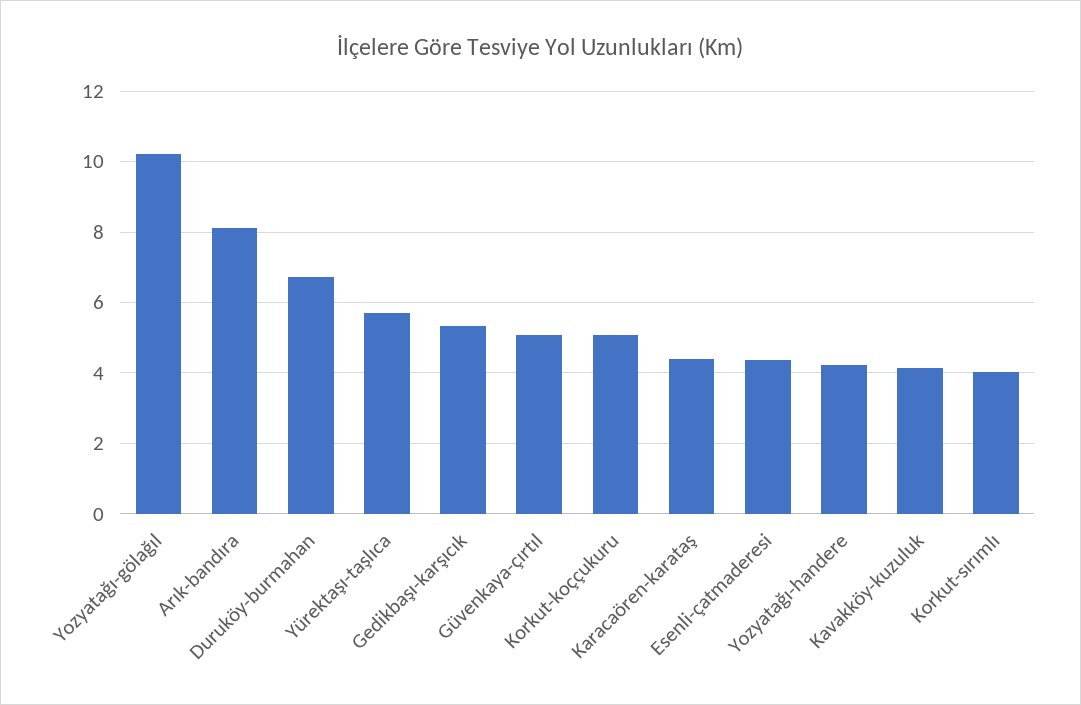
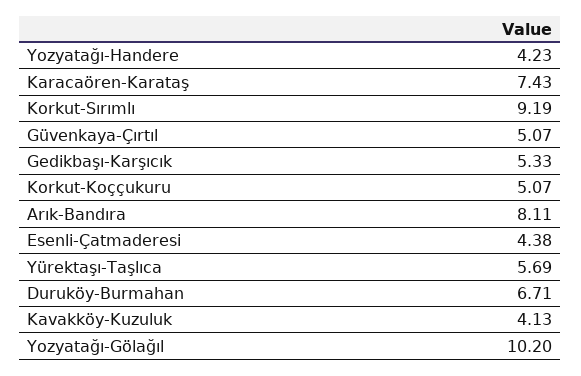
  {
    "Yozyatağı-gölağıl": 10.2,
    "Arık-bandıra": 8.11,
    "Duruköy-burmahan": 6.71,
    "Yürektaşı-taşlıca": 5.69,
    "Gedikbaşı-karşıcık": 5.33,
    "Güvenkaya-çırtıl": 5.07,
    "Korkut-koççukuru": 5.07,
-   "Karacaören-karataş": 4.4,
+   "Karacaören-karataş": 7.43,
    "Esenli-çatmaderesi": 4.38,
    "Yozyatağı-handere": 4.23,
    "Kavakköy-kuzuluk": 4.13,
-   "Korkut-sırımlı": 4
+   "Korkut-sırımlı": 9.19
  }

